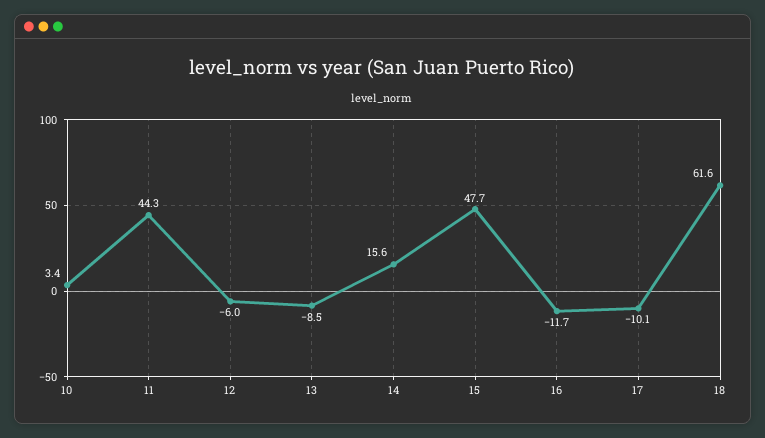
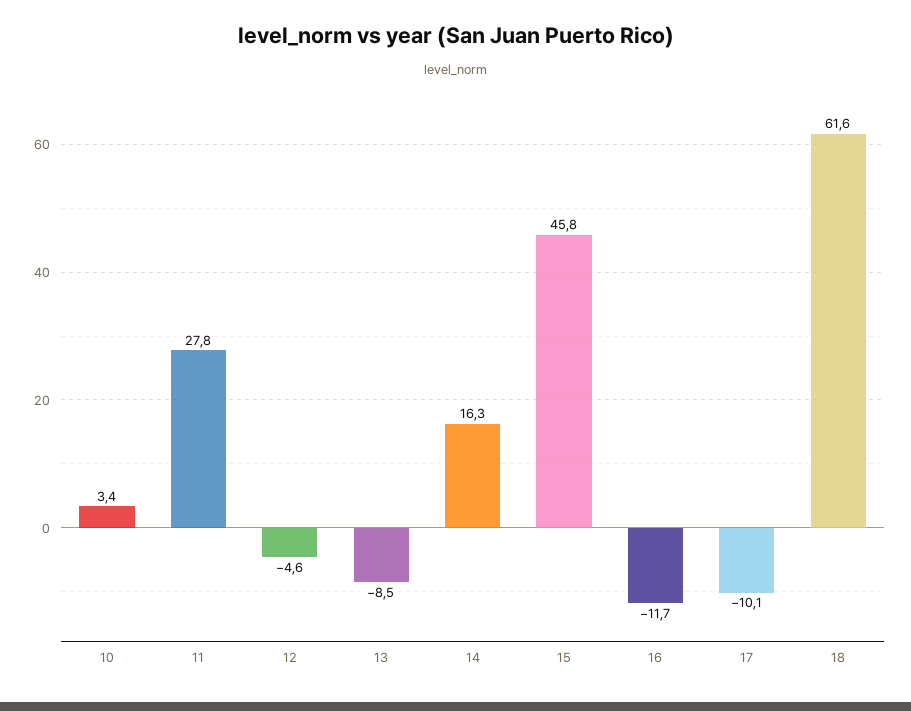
  {
    "10": 3.4,
-   "11": 44.3,
+   "11": 27.8,
-   "12": -6,
+   "12": -4.6,
    "13": -8.5,
-   "14": 15.6,
+   "14": 16.3,
-   "15": 47.7,
+   "15": 45.8,
    "16": -11.7,
    "17": -10.1,
    "18": 61.6
  }

